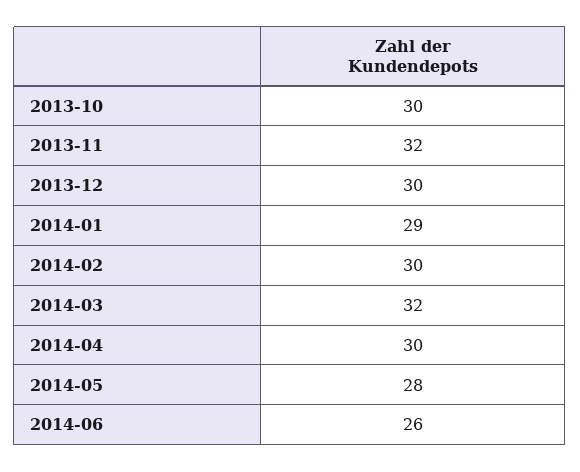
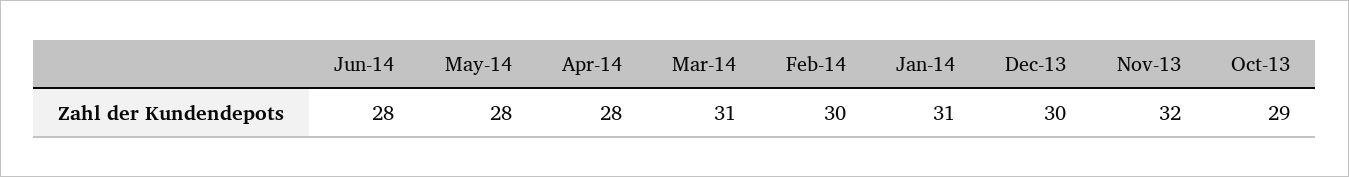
  {
-   "2013-10": 30,
+   "2013-10": 29,
    "2013-11": 32,
    "2013-12": 30,
-   "2014-01": 29,
+   "2014-01": 31,
    "2014-02": 30,
-   "2014-03": 32,
+   "2014-03": 31,
-   "2014-04": 30,
+   "2014-04": 28,
    "2014-05": 28,
-   "2014-06": 26
+   "2014-06": 28
  }

